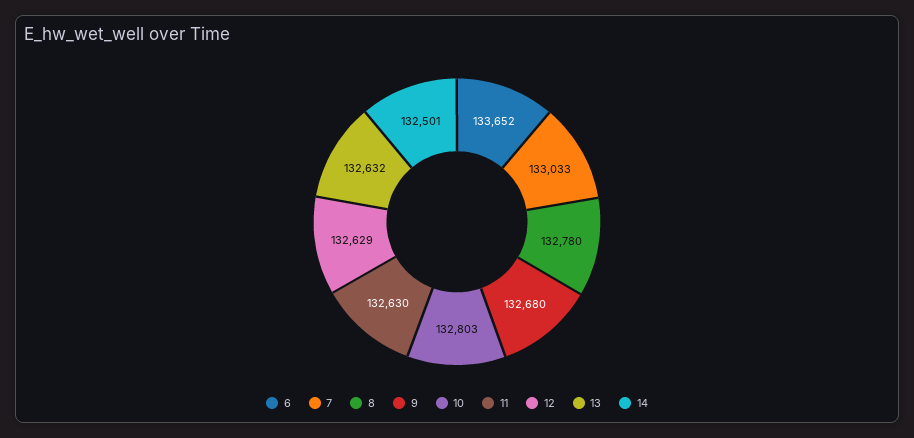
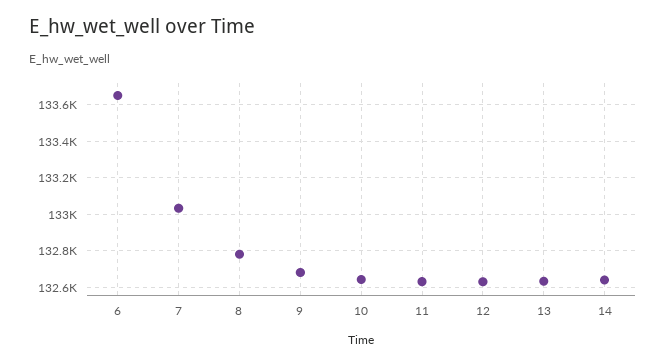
  {
    "6": 133652,
    "7": 133033,
    "8": 132780,
    "9": 132680,
-   "10": 132803,
+   "10": 132650,
    "11": 132630,
    "12": 132629,
    "13": 132632,
-   "14": 132501
+   "14": 132650
  }

